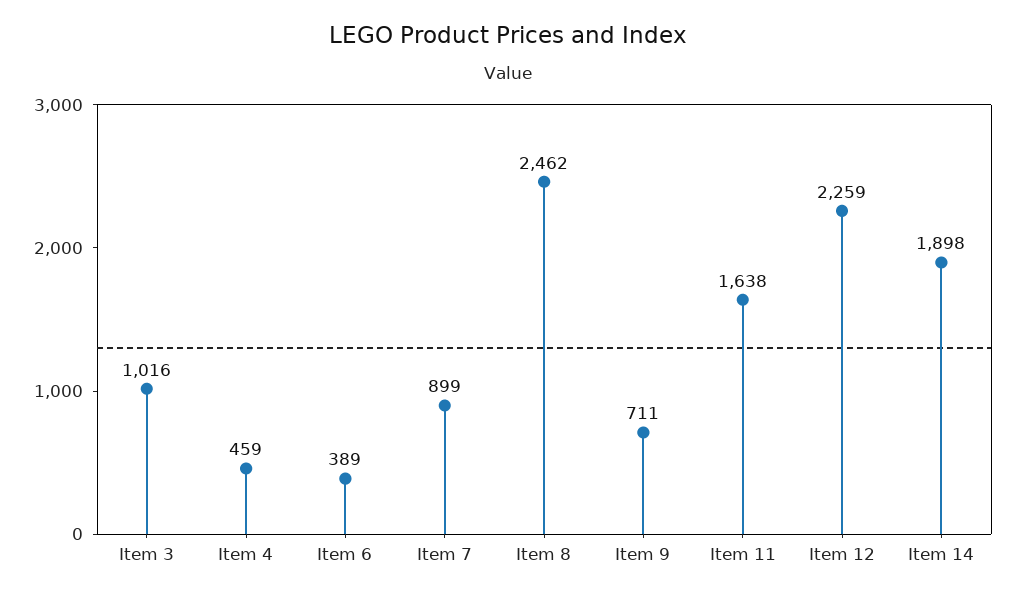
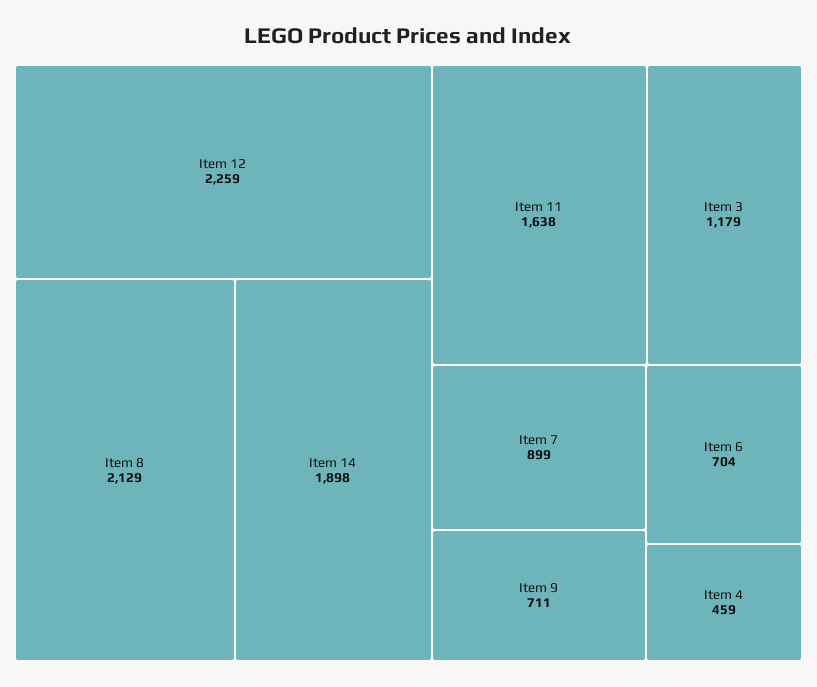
  {
-   "Item 3": 1016,
+   "Item 3": 1179,
    "Item 4": 459,
-   "Item 6": 389,
+   "Item 6": 704,
    "Item 7": 899,
-   "Item 8": 2462,
+   "Item 8": 2129,
    "Item 9": 711,
    "Item 11": 1638,
    "Item 12": 2259,
    "Item 14": 1898
  }

